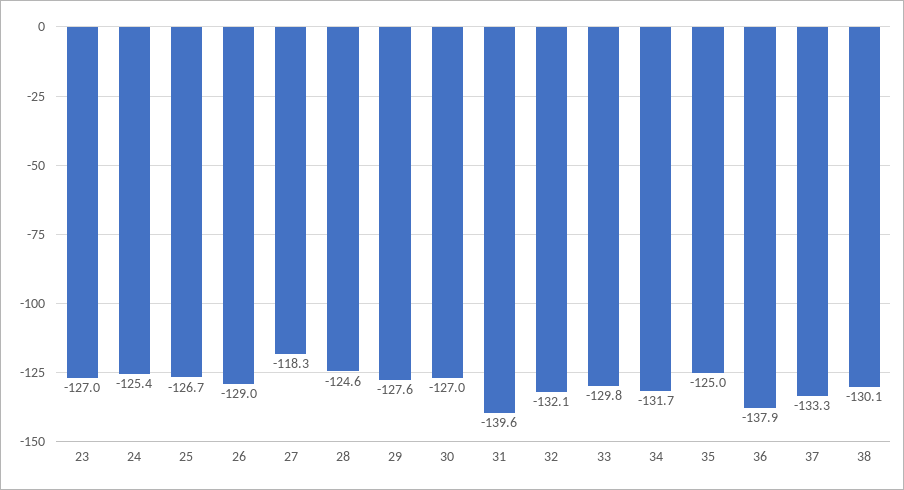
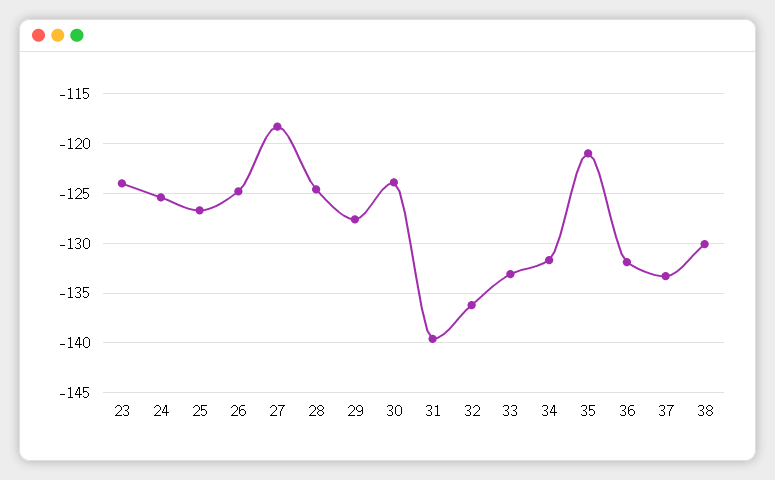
  {
-   "23": -127,
+   "23": -124,
    "24": -125.4,
    "25": -126.7,
-   "26": -129,
+   "26": -125,
    "27": -118.3,
    "28": -124.6,
    "29": -127.6,
-   "30": -127,
+   "30": -124,
    "31": -139.6,
-   "32": -132.1,
+   "32": -136,
-   "33": -129.8,
+   "33": -133,
    "34": -131.7,
-   "35": -125,
+   "35": -121,
-   "36": -137.9,
+   "36": -132,
    "37": -133.3,
    "38": -130.1
  }

